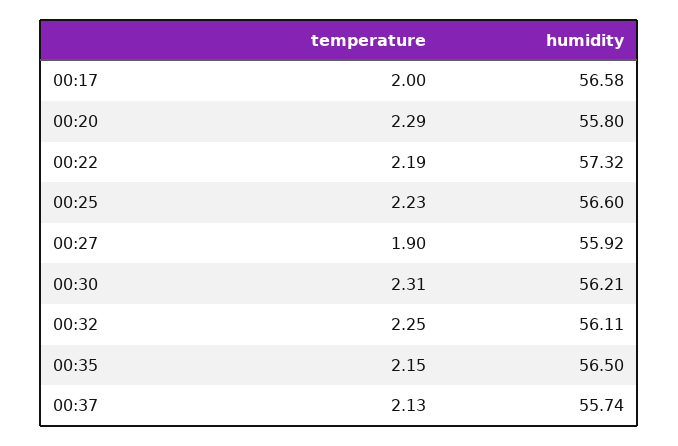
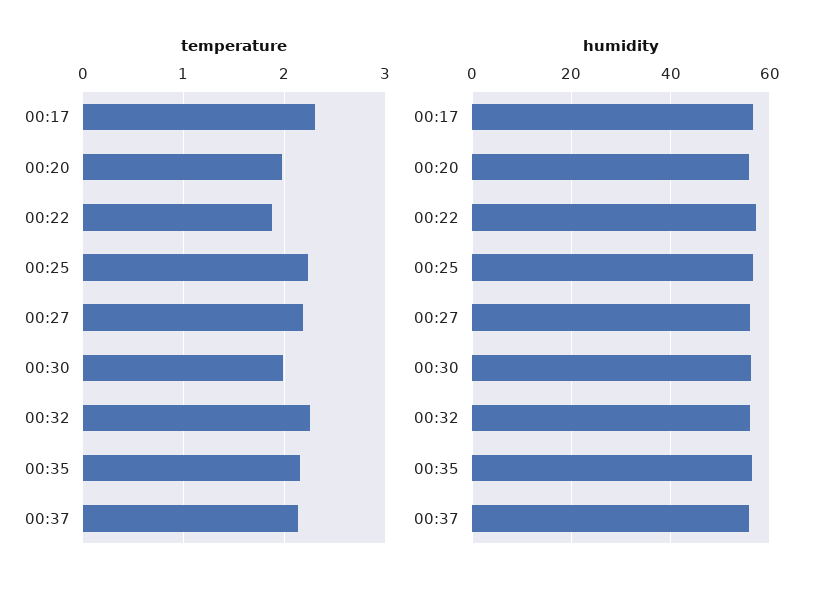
  {
    "temperature": {
-     "00:17": 2,
+     "00:17": 2.3,
-     "00:20": 2.29,
+     "00:20": 2,
-     "00:22": 2.19,
+     "00:22": 1.9,
      "00:25": 2.23,
-     "00:27": 1.9,
+     "00:27": 2.2,
-     "00:30": 2.31,
+     "00:30": 2,
      "00:32": 2.25,
      "00:35": 2.15,
      "00:37": 2.13
    },
    "humidity": {
      "00:17": 56.58,
      "00:20": 55.8,
      "00:22": 57.32,
      "00:25": 56.6,
      "00:27": 55.92,
      "00:30": 56.21,
      "00:32": 56.11,
      "00:35": 56.5,
      "00:37": 55.74
    }
  }

